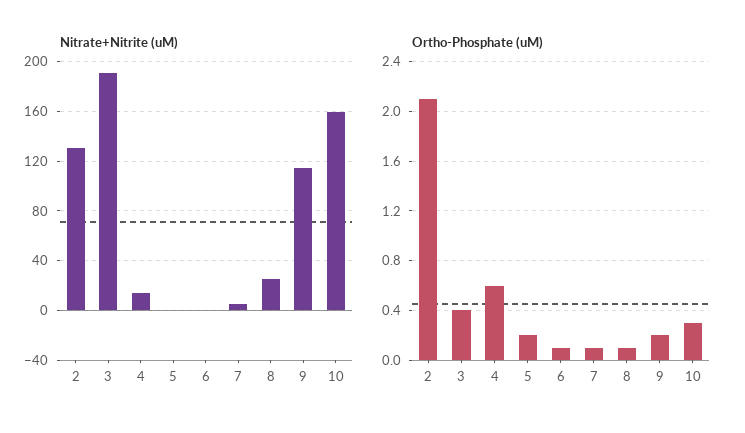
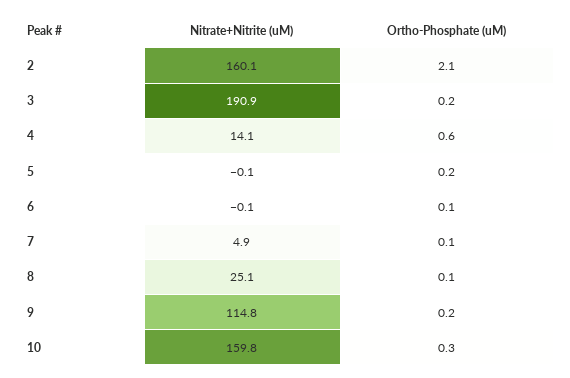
  {
    "Nitrate+Nitrite (uM)": {
-     "2": 130,
+     "2": 160.1,
      "3": 190.9,
      "4": 14.1,
      "5": -0.1,
      "6": -0.1,
      "7": 4.9,
      "8": 25.1,
      "9": 114.8,
      "10": 159.8
    },
    "Ortho-Phosphate (uM)": {
      "2": 2.1,
-     "3": 0.4,
+     "3": 0.2,
      "4": 0.6,
      "5": 0.2,
      "6": 0.1,
      "7": 0.1,
      "8": 0.1,
      "9": 0.2,
      "10": 0.3
    }
  }

